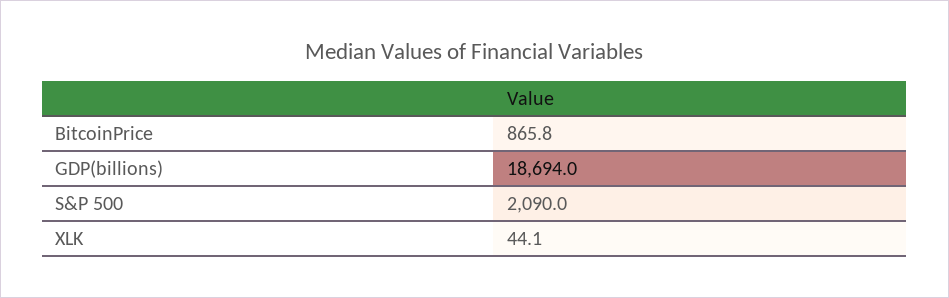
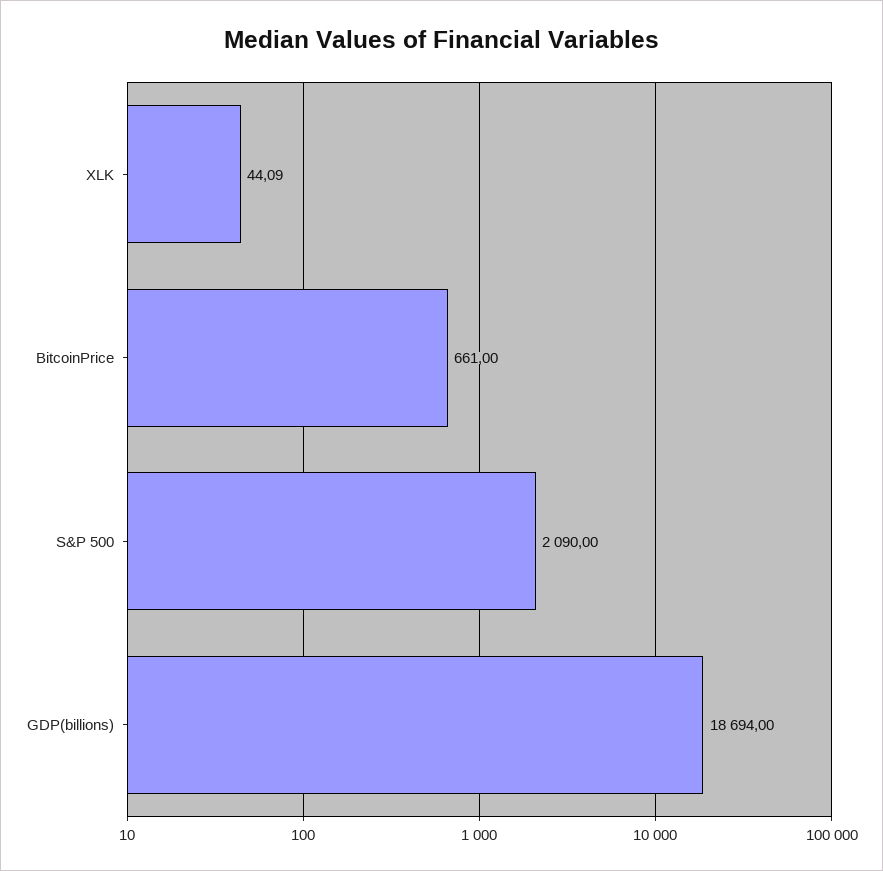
  {
-   "BitcoinPrice": 865.8,
+   "BitcoinPrice": 661,
    "GDP(billions)": 18694,
    "S&P 500": 2090,
    "XLK": 44.09
  }

